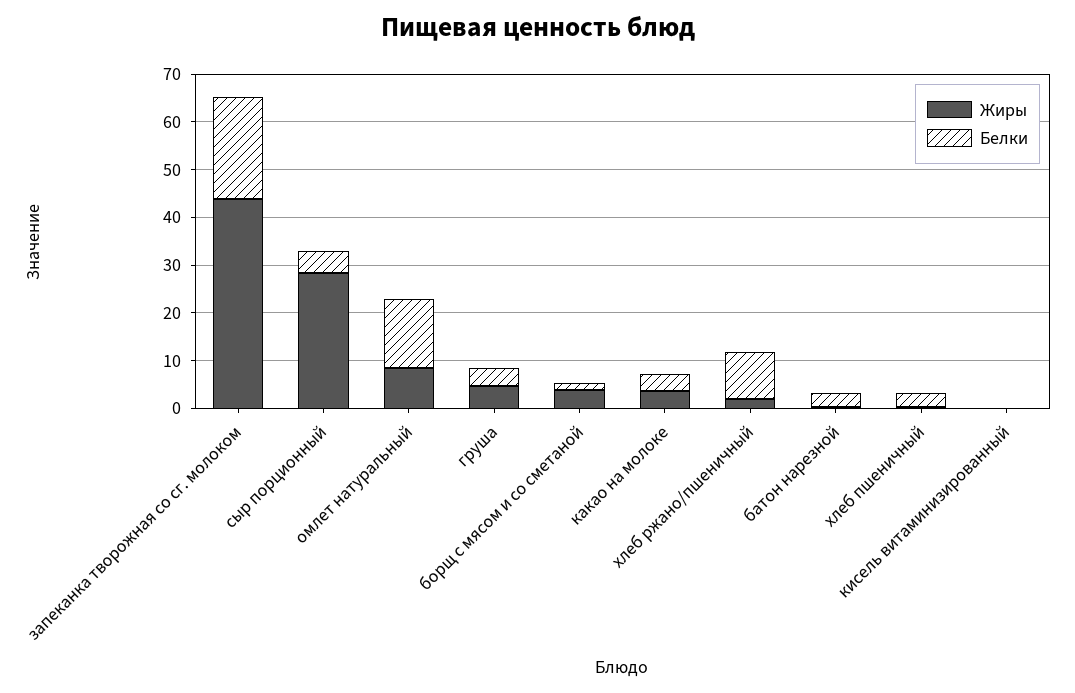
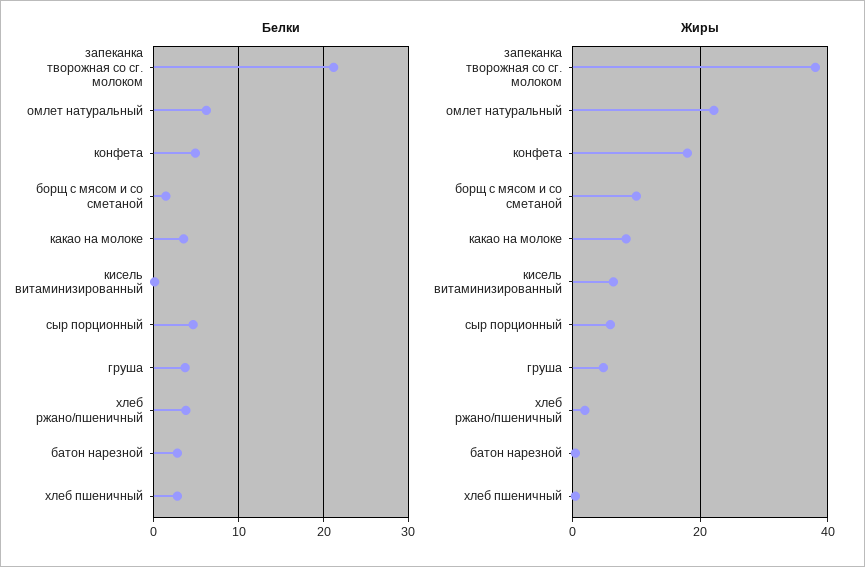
  {
    "Жиры": {
-     "запеканка творожная со сг. молоком": 44,
+     "запеканка творожная со сг. молоком": 38,
-     "сыр порционный": 28,
+     "сыр порционный": 6,
-     "омлет натуральный": 8,
+     "омлет натуральный": 22,
      "груша": 4,
-     "борщ с мясом и со сметаной": 4,
+     "борщ с мясом и со сметаной": 10,
-     "какао на молоке": 4,
+     "какао на молоке": 8,
      "хлеб ржано/пшеничный": 2,
      "батон нарезной": 0,
      "хлеб пшеничный": 0,
-     "кисель витаминизированный": 0
+     "кисель витаминизированный": 6,
+     "конфета": 18
    },
    "Белки": {
      "запеканка творожная со сг. молоком": 21,
      "сыр порционный": 5,
-     "омлет натуральный": 14,
+     "омлет натуральный": 6,
      "груша": 4,
      "борщ с мясом и со сметаной": 1,
      "какао на молоке": 4,
-     "хлеб ржано/пшеничный": 10,
+     "хлеб ржано/пшеничный": 4,
      "батон нарезной": 3,
      "хлеб пшеничный": 3,
-     "кисель витаминизированный": 0
+     "кисель витаминизированный": 0,
+     "конфета": 5
    }
  }

